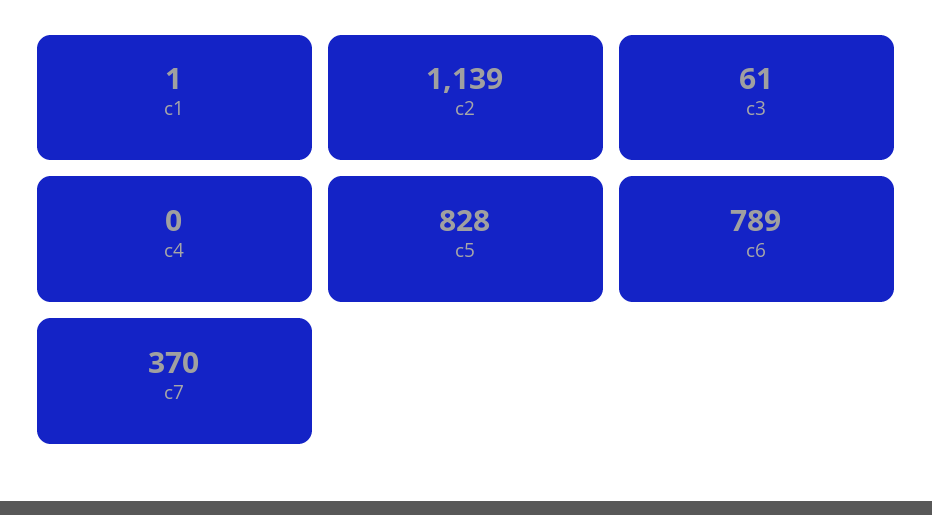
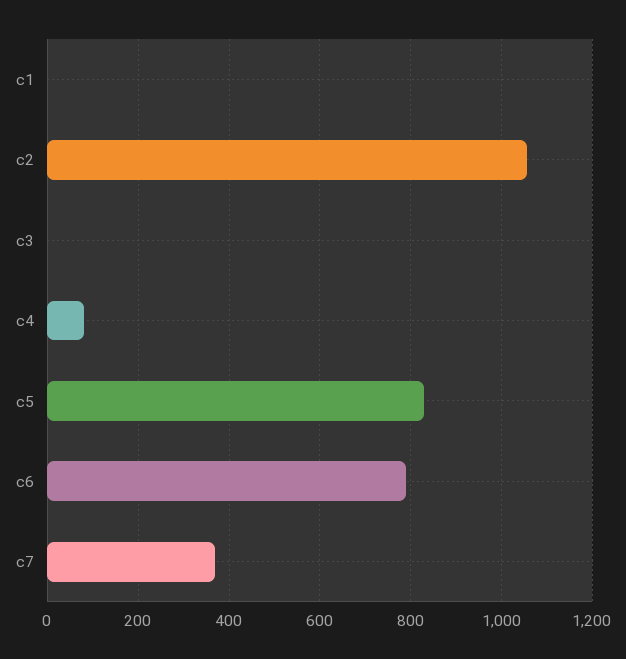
  {
    "c1": 1,
-   "c2": 1139,
+   "c2": 1060,
-   "c3": 61,
+   "c3": 0,
-   "c4": 0,
+   "c4": 80,
    "c5": 828,
    "c6": 789,
    "c7": 370
  }

